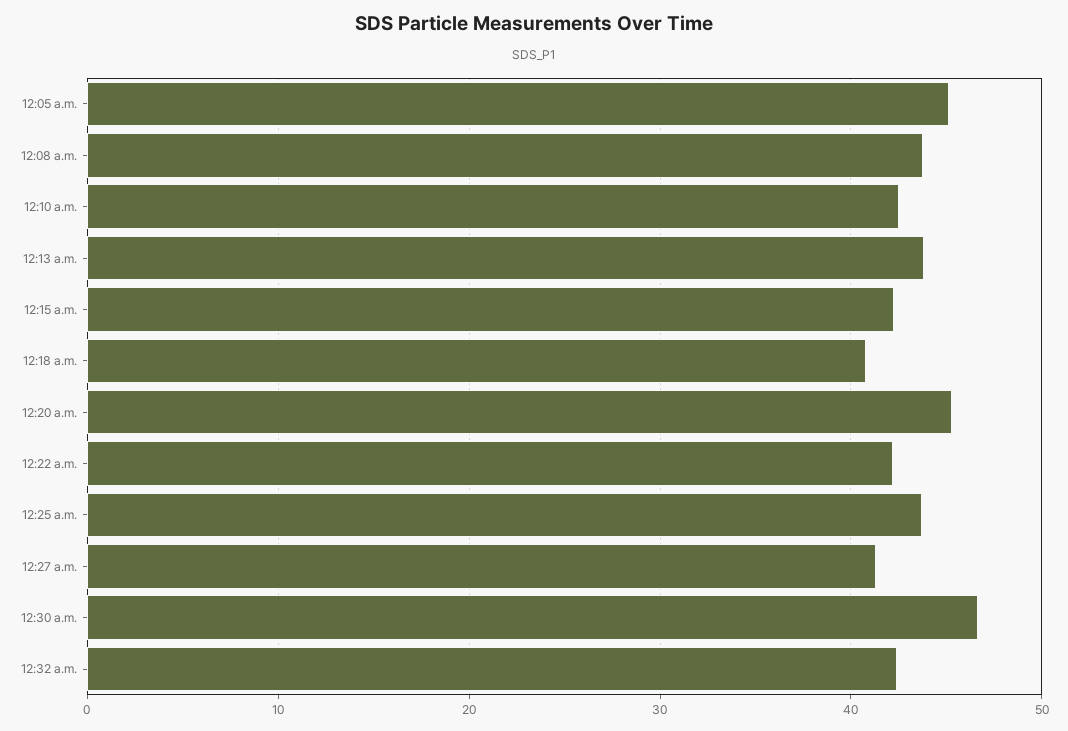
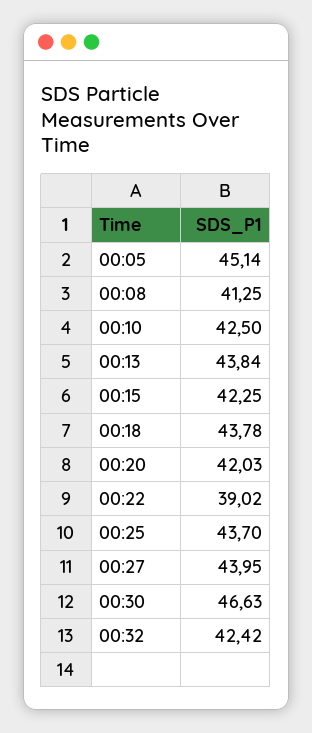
  {
    "12:05 a.m.": 45.14,
-   "12:08 a.m.": 44,
+   "12:08 a.m.": 41.25,
    "12:10 a.m.": 42.5,
    "12:13 a.m.": 43.84,
    "12:15 a.m.": 42.25,
-   "12:18 a.m.": 41,
+   "12:18 a.m.": 43.78,
-   "12:20 a.m.": 45,
+   "12:20 a.m.": 42.03,
-   "12:22 a.m.": 42,
+   "12:22 a.m.": 39.02,
    "12:25 a.m.": 43.7,
-   "12:27 a.m.": 41,
+   "12:27 a.m.": 43.95,
    "12:30 a.m.": 46.63,
    "12:32 a.m.": 42.42
  }

